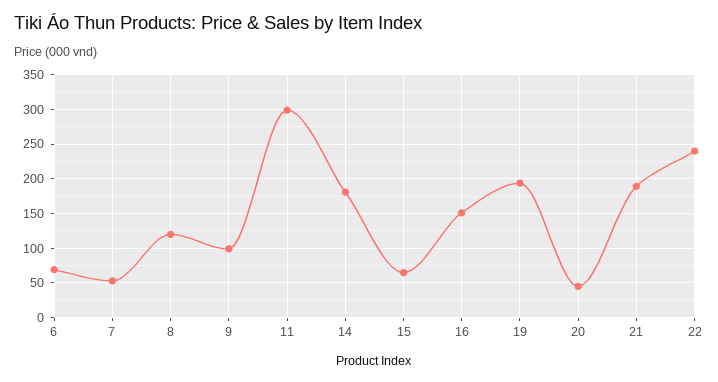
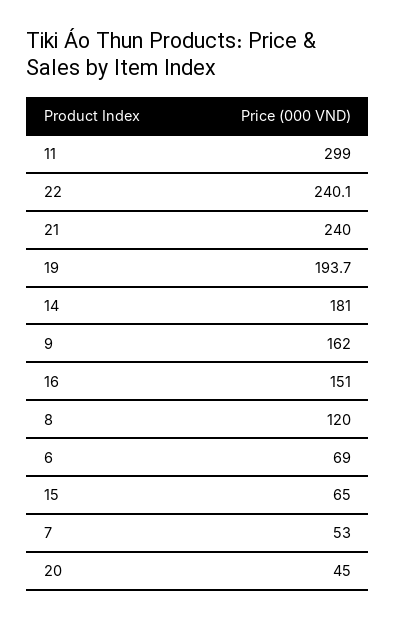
  {
    "6": 69,
    "7": 53,
    "8": 120,
-   "9": 100,
+   "9": 162,
    "11": 299,
    "14": 181,
    "15": 65,
    "16": 151,
    "19": 193.7,
    "20": 45,
-   "21": 190,
+   "21": 240,
    "22": 240.1
  }

